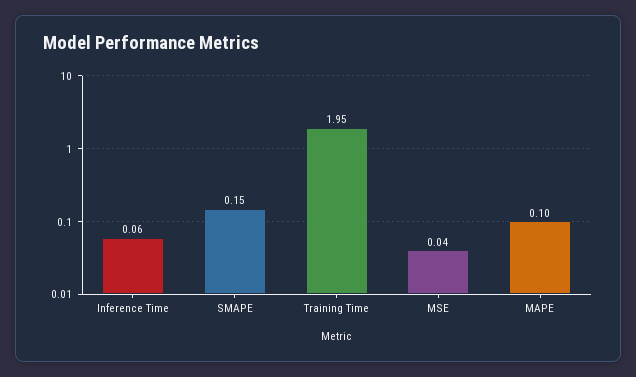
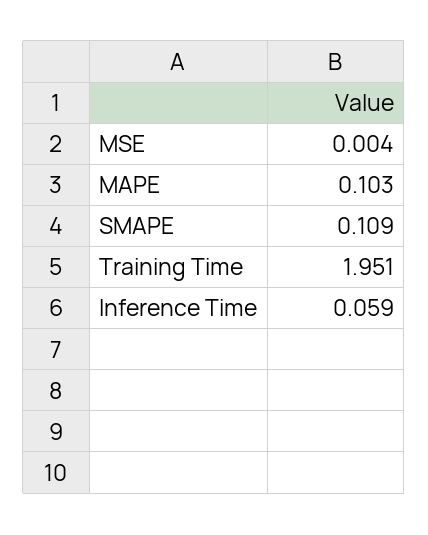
  {
    "Inference Time": 0.059,
-   "SMAPE": 0.15,
+   "SMAPE": 0.109,
    "Training Time": 1.951,
-   "MSE": 0.04,
+   "MSE": 0.004,
    "MAPE": 0.103
  }

